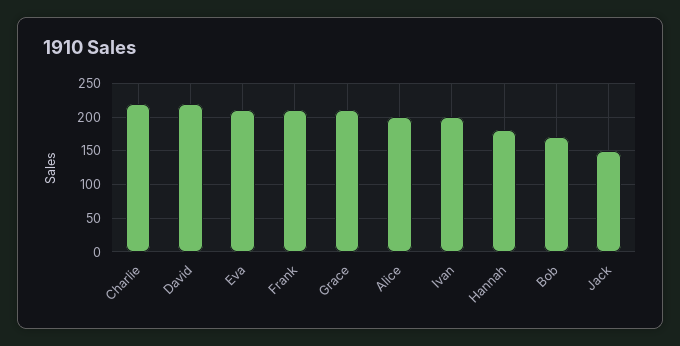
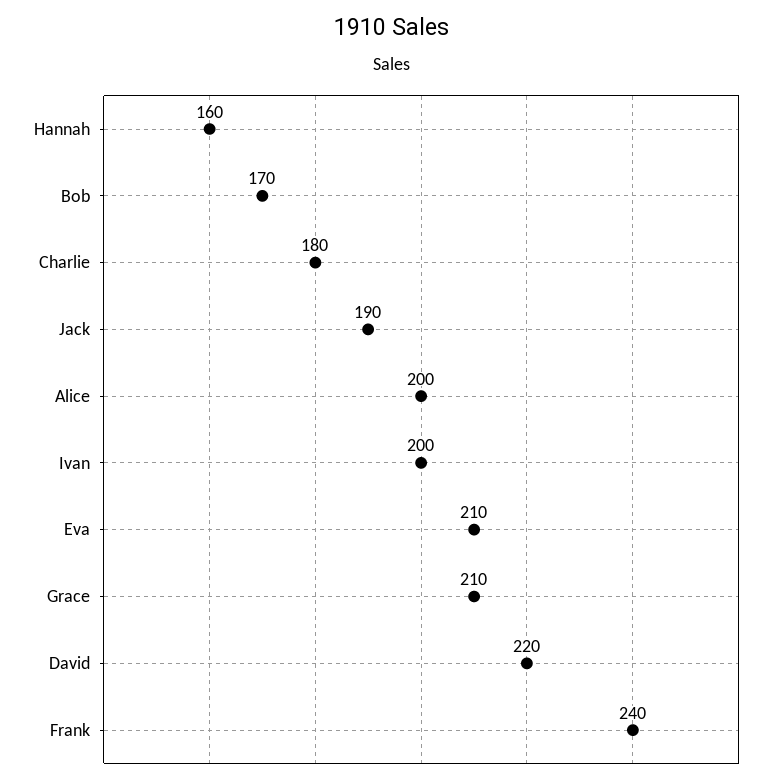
  {
-   "Charlie": 220,
+   "Charlie": 180,
    "David": 220,
    "Eva": 210,
-   "Frank": 210,
+   "Frank": 240,
    "Grace": 210,
    "Alice": 200,
    "Ivan": 200,
-   "Hannah": 180,
+   "Hannah": 160,
    "Bob": 170,
-   "Jack": 150
+   "Jack": 190
  }

